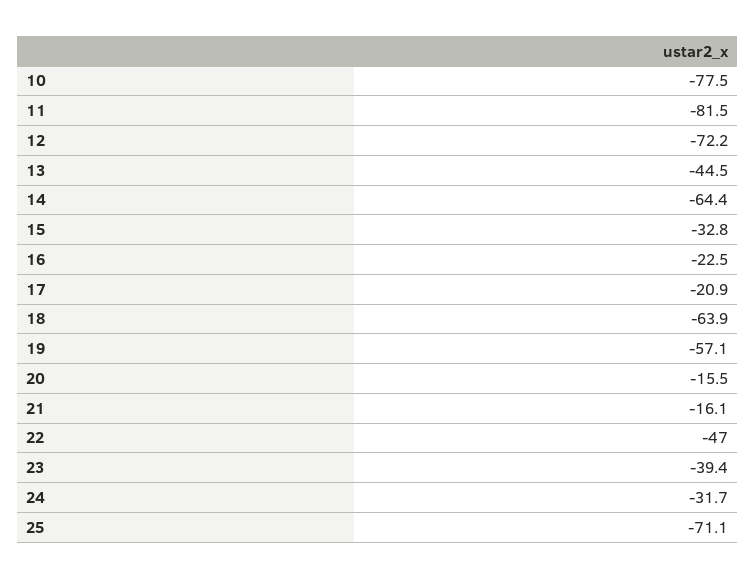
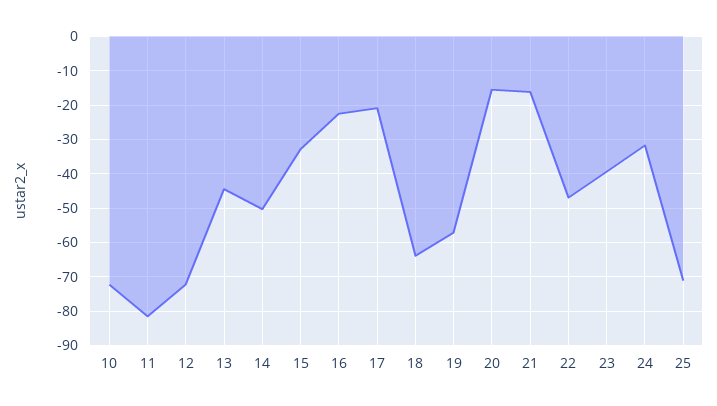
  {
-   "10": -77.5,
+   "10": -72,
    "11": -81.5,
    "12": -72.2,
    "13": -44.5,
-   "14": -64.4,
+   "14": -50,
    "15": -32.8,
    "16": -22.5,
    "17": -20.9,
    "18": -63.9,
    "19": -57.1,
    "20": -15.5,
    "21": -16.1,
    "22": -47,
    "23": -39.4,
    "24": -31.7,
    "25": -71.1
  }

